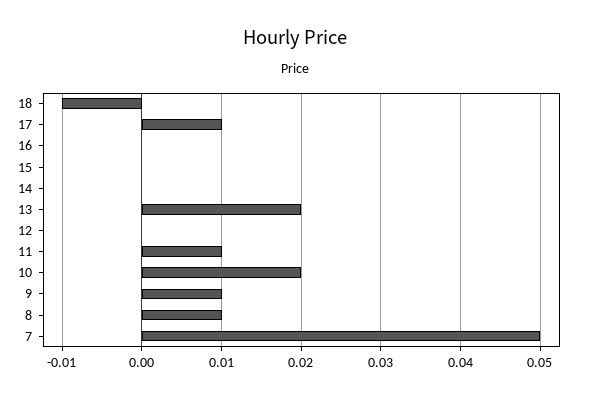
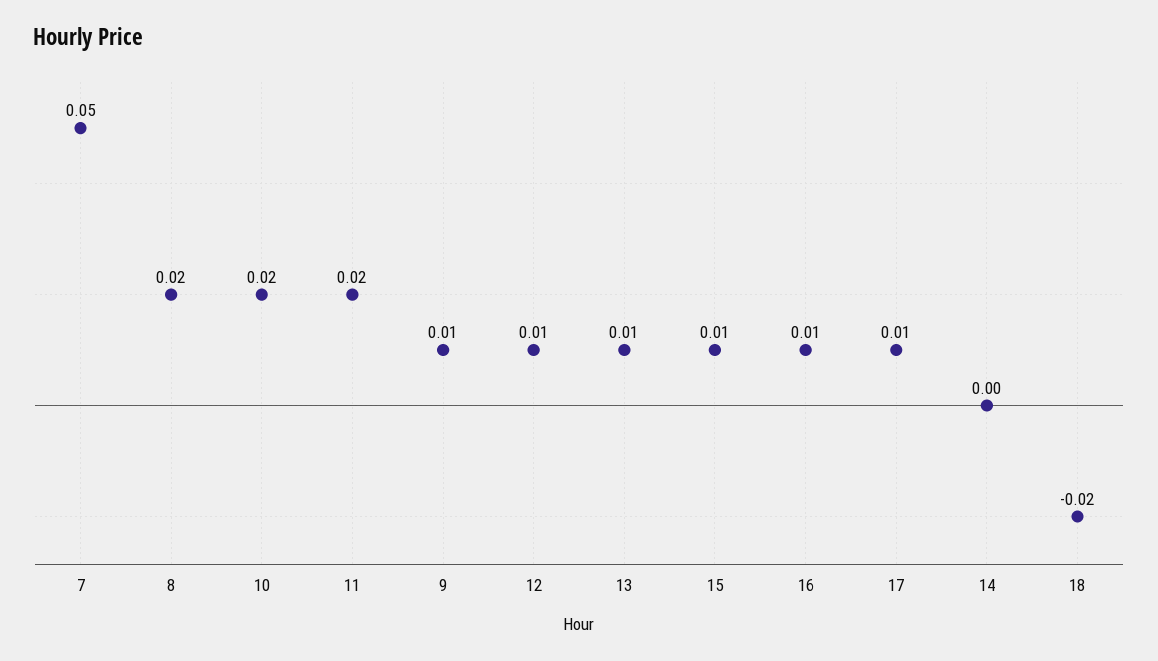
  {
-   "18": -0.01,
+   "18": -0.02,
    "17": 0.01,
-   "16": 0,
+   "16": 0.01,
-   "15": 0,
+   "15": 0.01,
    "14": 0,
-   "13": 0.02,
+   "13": 0.01,
-   "12": 0,
+   "12": 0.01,
-   "11": 0.01,
+   "11": 0.02,
    "10": 0.02,
    "9": 0.01,
-   "8": 0.01,
+   "8": 0.02,
    "7": 0.05
  }

